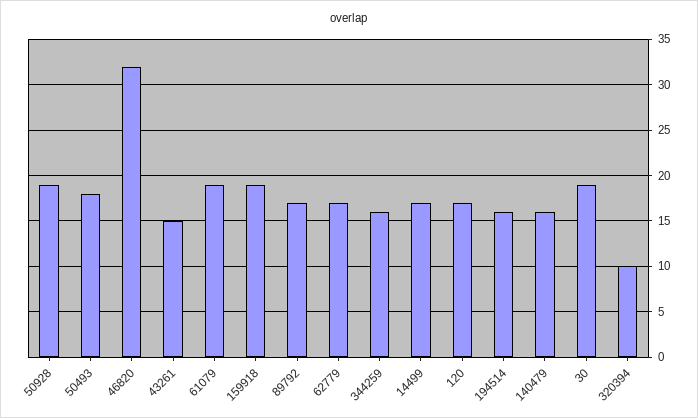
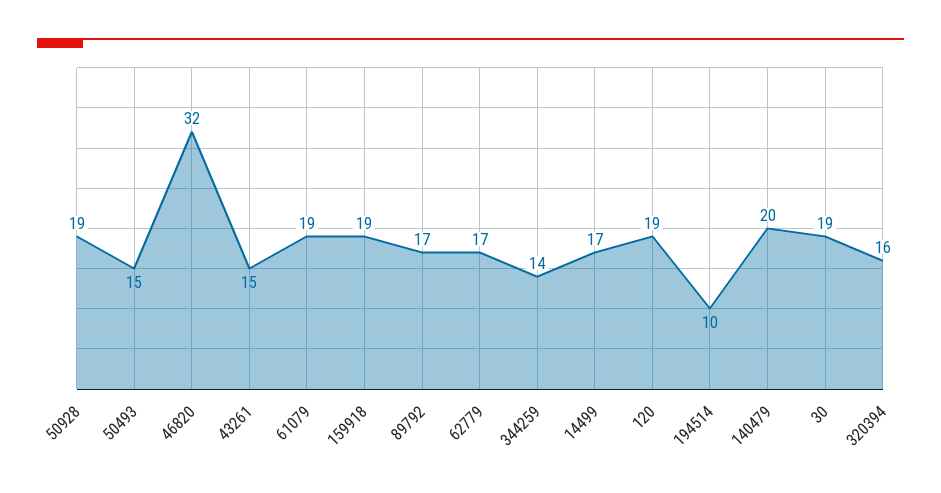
  {
    "50928": 19,
-   "50493": 18,
+   "50493": 15,
    "46820": 32,
    "43261": 15,
    "61079": 19,
    "159918": 19,
    "89792": 17,
    "62779": 17,
-   "344259": 16,
+   "344259": 14,
    "14499": 17,
-   "120": 17,
+   "120": 19,
-   "194514": 16,
+   "194514": 10,
-   "140479": 16,
+   "140479": 20,
    "30": 19,
-   "320394": 10
+   "320394": 16
  }

